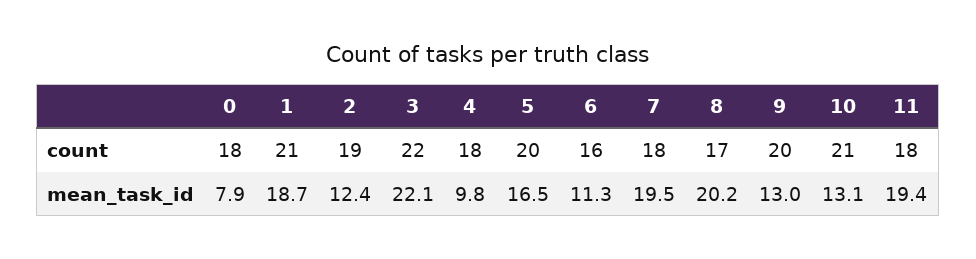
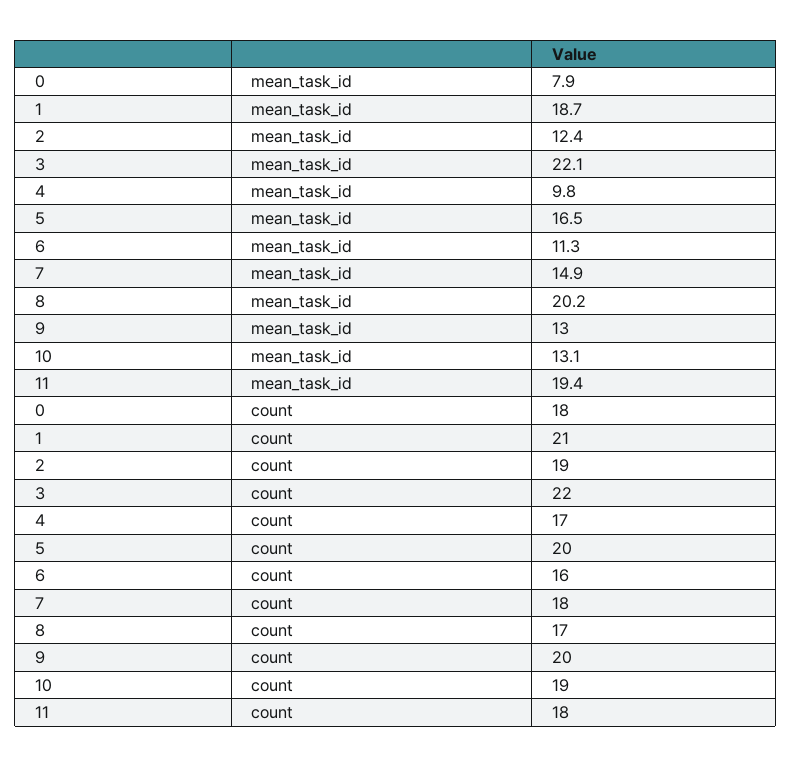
  {
    "0": {
      "count": 18,
      "mean_task_id": 7.9
    },
    "1": {
      "count": 21,
      "mean_task_id": 18.7
    },
    "2": {
      "count": 19,
      "mean_task_id": 12.4
    },
    "3": {
      "count": 22,
      "mean_task_id": 22.1
    },
    "4": {
-     "count": 18,
+     "count": 17,
      "mean_task_id": 9.8
    },
    "5": {
      "count": 20,
      "mean_task_id": 16.5
    },
    "6": {
      "count": 16,
      "mean_task_id": 11.3
    },
    "7": {
      "count": 18,
-     "mean_task_id": 19.5
+     "mean_task_id": 14.9
    },
    "8": {
      "count": 17,
      "mean_task_id": 20.2
    },
    "9": {
      "count": 20,
      "mean_task_id": 13
    },
    "10": {
-     "count": 21,
+     "count": 19,
      "mean_task_id": 13.1
    },
    "11": {
      "count": 18,
      "mean_task_id": 19.4
    }
  }

